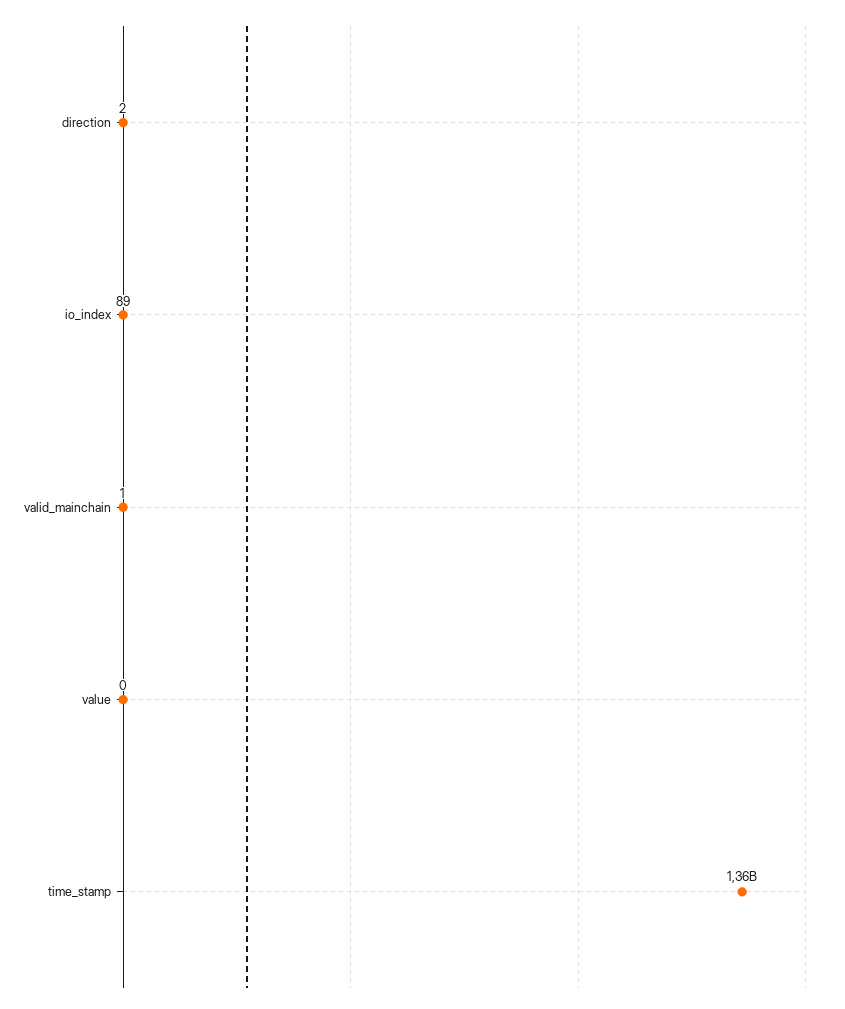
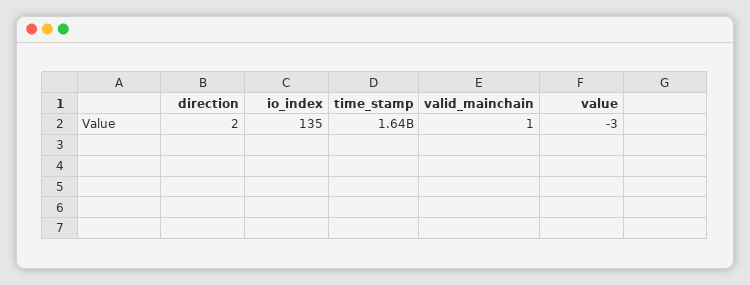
  {
    "direction": 2,
-   "io_index": 89,
+   "io_index": 135,
    "valid_mainchain": 1,
-   "value": 0,
+   "value": -3,
-   "time_stamp": 1360000000
+   "time_stamp": 1640000000
  }

